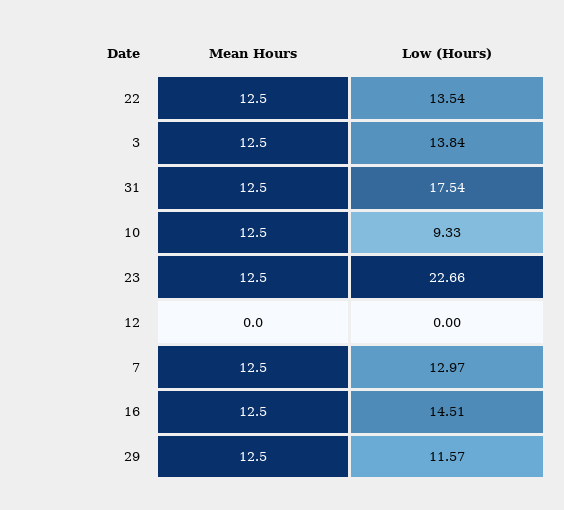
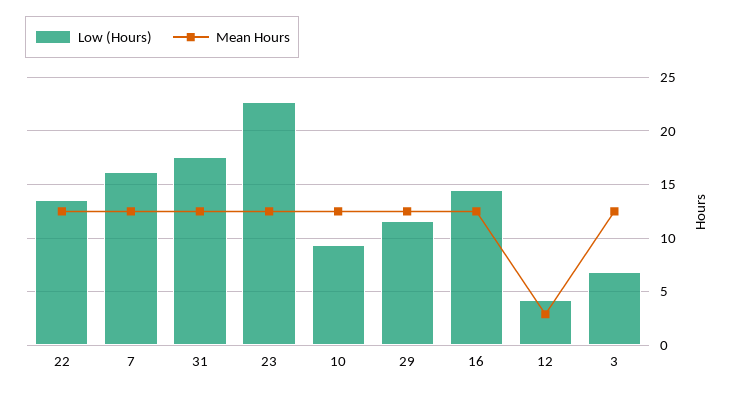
  {
    "Mean Hours": {
      "22": 12.5,
      "3": 12.5,
      "31": 12.5,
      "10": 12.5,
      "23": 12.5,
-     "12": 0,
+     "12": 3,
      "7": 12.5,
      "16": 12.5,
      "29": 12.5
    },
    "Low (Hours)": {
      "22": 13.54,
-     "3": 13.84,
+     "3": 7,
      "31": 17.54,
      "10": 9.33,
      "23": 22.66,
-     "12": 0,
+     "12": 4,
-     "7": 12.97,
+     "7": 16,
      "16": 14.51,
      "29": 11.57
    }
  }

